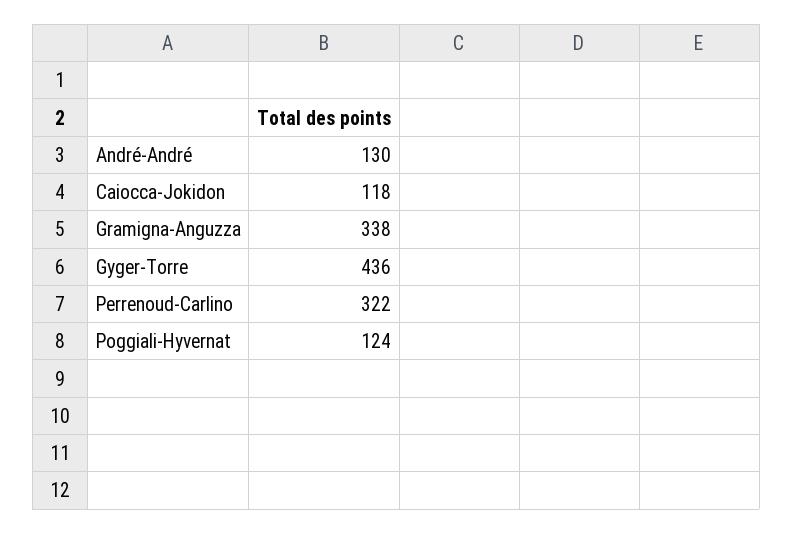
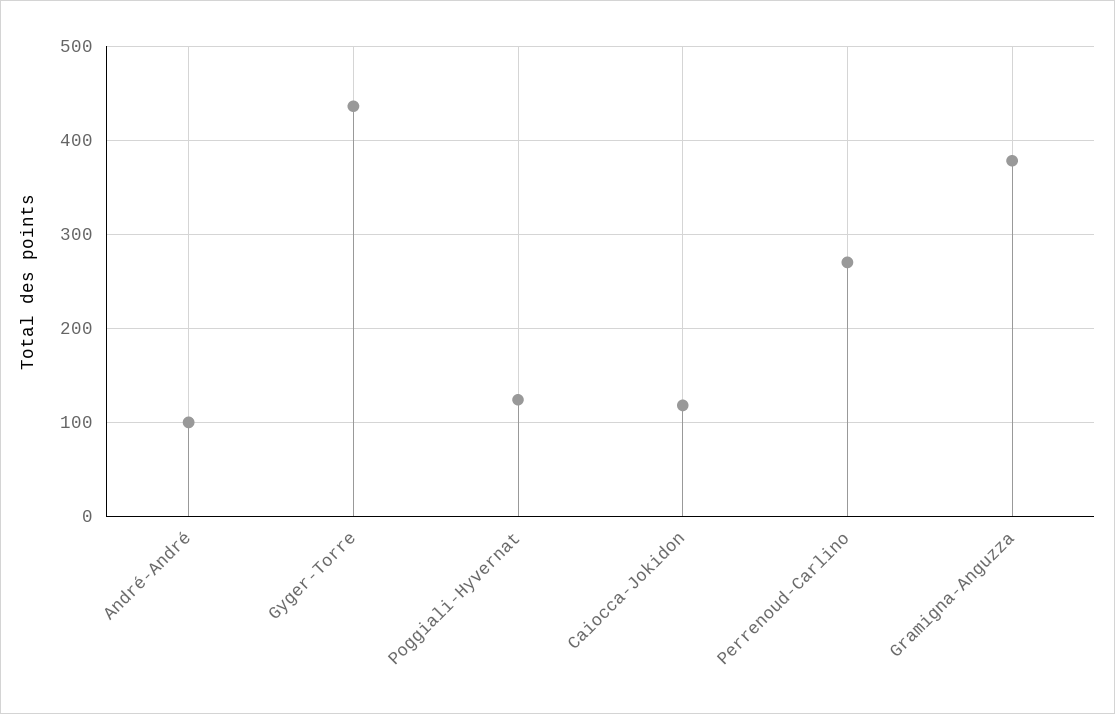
  {
-   "André-André": 130,
+   "André-André": 100,
    "Caiocca-Jokidon": 118,
-   "Gramigna-Anguzza": 338,
+   "Gramigna-Anguzza": 380,
    "Gyger-Torre": 436,
-   "Perrenoud-Carlino": 322,
+   "Perrenoud-Carlino": 270,
    "Poggiali-Hyvernat": 124
  }

